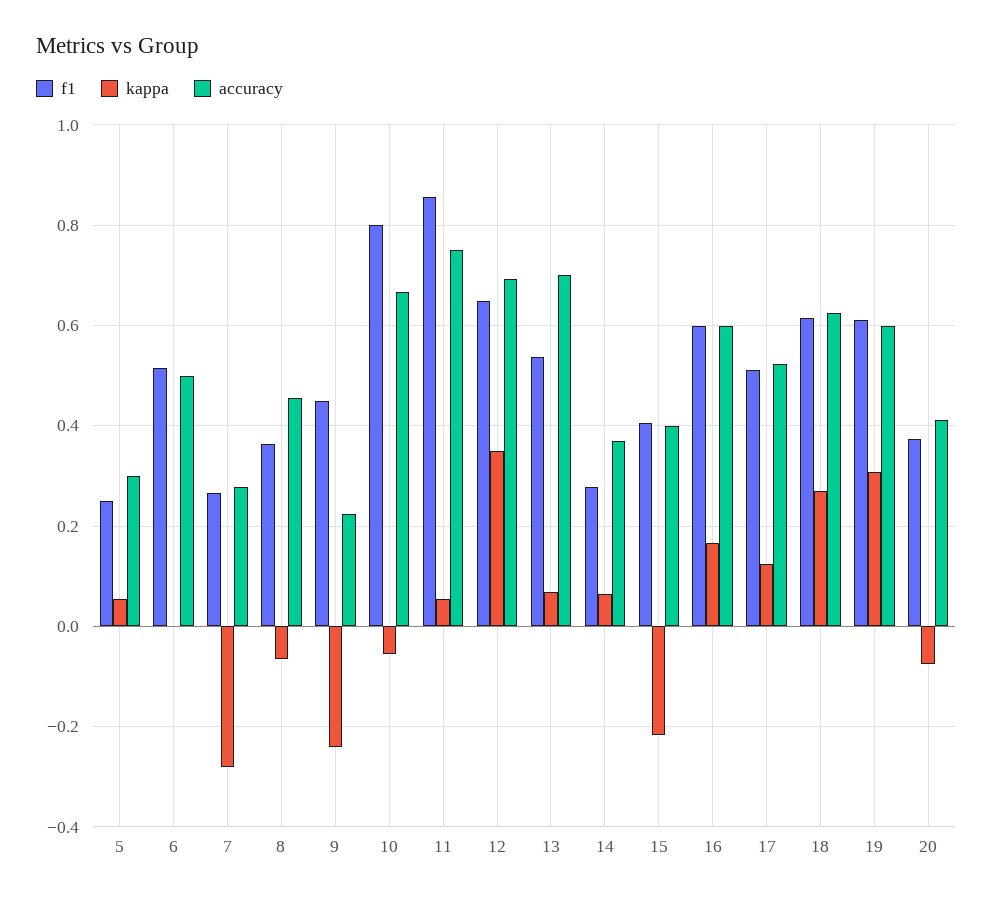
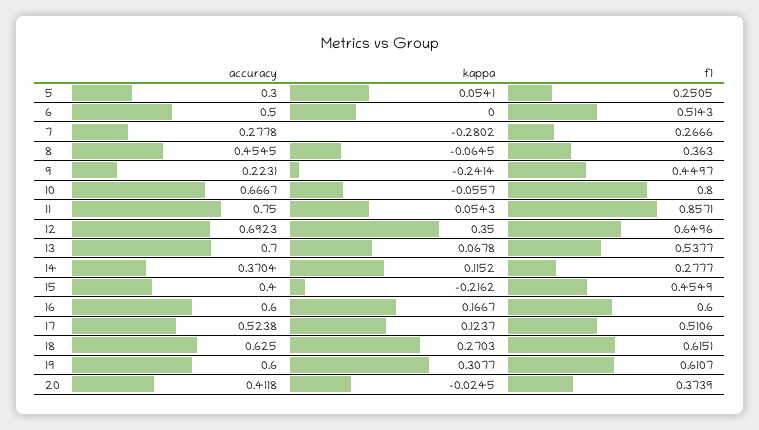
  {
    "f1": {
      "5": 0.2505,
      "6": 0.5143,
      "7": 0.2666,
      "8": 0.363,
      "9": 0.4497,
      "10": 0.8,
      "11": 0.8571,
      "12": 0.6496,
      "13": 0.5377,
      "14": 0.2777,
-     "15": 0.4,
+     "15": 0.4549,
      "16": 0.6,
      "17": 0.5106,
      "18": 0.6151,
      "19": 0.6107,
      "20": 0.3739
    },
    "kappa": {
      "5": 0.0541,
      "6": 0,
      "7": -0.2802,
      "8": -0.0645,
      "9": -0.2414,
      "10": -0.0557,
      "11": 0.0543,
      "12": 0.35,
      "13": 0.0678,
-     "14": 0.06,
+     "14": 0.1152,
      "15": -0.2162,
      "16": 0.1667,
      "17": 0.1237,
      "18": 0.2703,
      "19": 0.3077,
-     "20": -0.08
+     "20": -0.0245
    },
    "accuracy": {
      "5": 0.3,
      "6": 0.5,
      "7": 0.2778,
      "8": 0.4545,
      "9": 0.2231,
      "10": 0.6667,
      "11": 0.75,
      "12": 0.6923,
      "13": 0.7,
      "14": 0.3704,
      "15": 0.4,
      "16": 0.6,
      "17": 0.5238,
      "18": 0.625,
      "19": 0.6,
      "20": 0.4118
    }
  }

